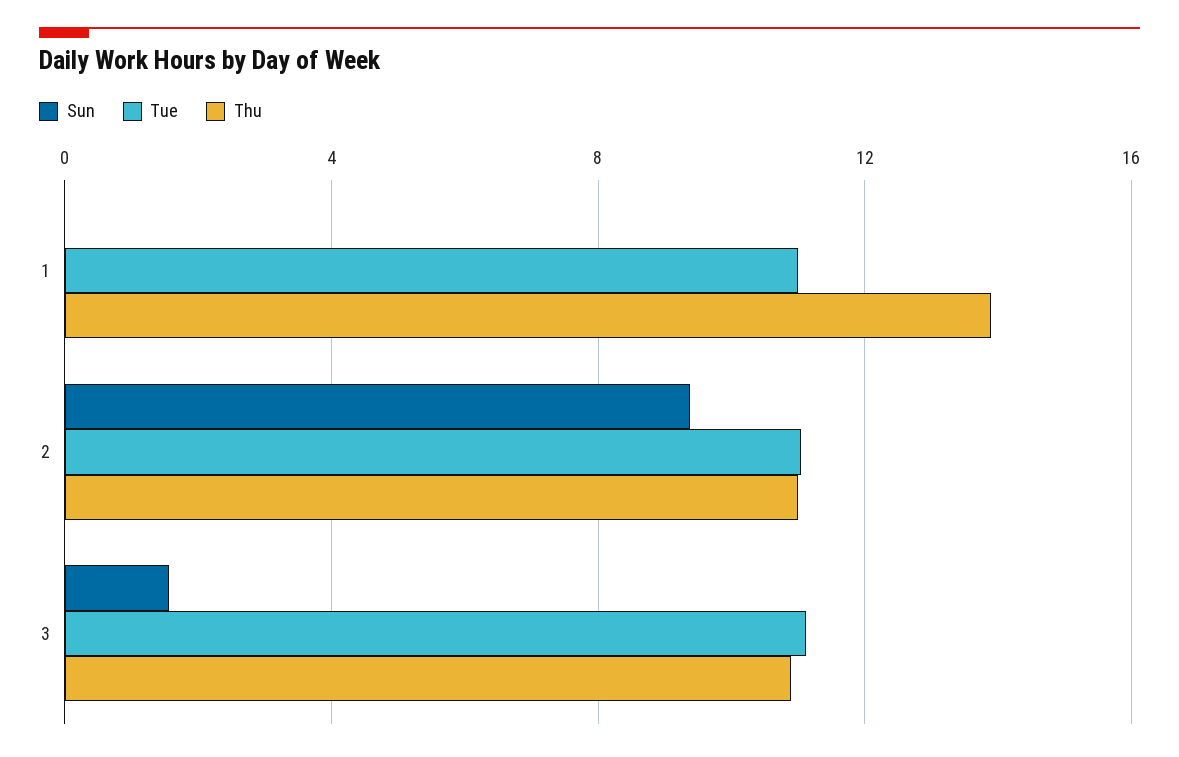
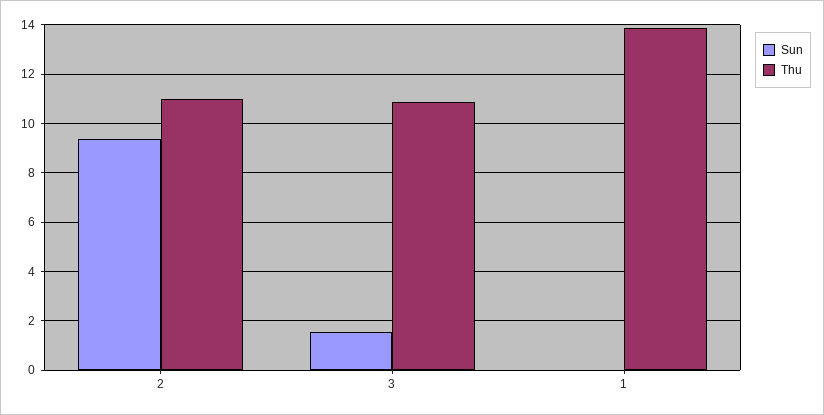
  {
    "Sun": {
      "1": 0,
      "2": 9.5,
      "3": 1.5
    },
-   "Tue": {
-     "1": 11,
-     "2": 11,
-     "3": 11
-   },
    "Thu": {
      "1": 14,
      "2": 11,
      "3": 11
    }
  }

